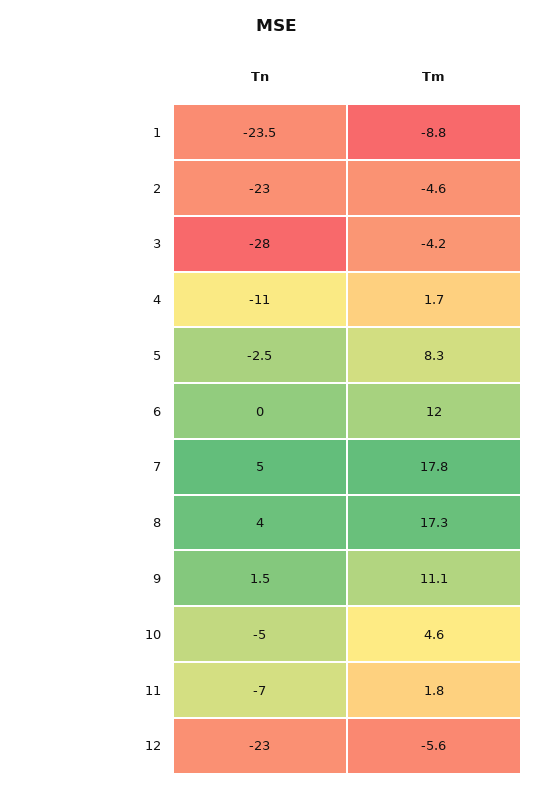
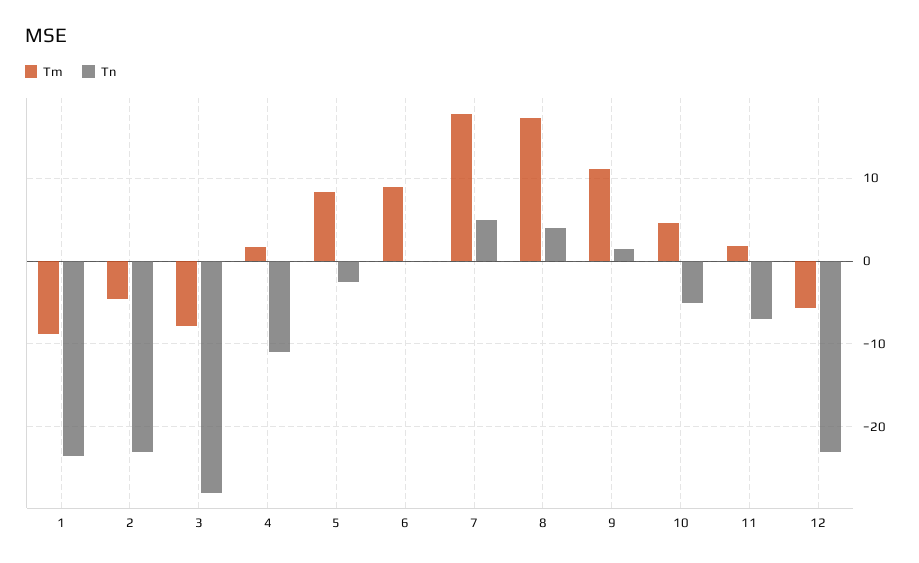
  {
    "Tn": {
      "1": -23.5,
      "2": -23,
      "3": -28,
      "4": -11,
      "5": -2.5,
      "6": 0,
      "7": 5,
      "8": 4,
      "9": 1.5,
      "10": -5,
      "11": -7,
      "12": -23
    },
    "Tm": {
      "1": -8.8,
      "2": -4.6,
-     "3": -4.2,
+     "3": -8,
      "4": 1.7,
      "5": 8.3,
-     "6": 12,
+     "6": 9,
      "7": 17.8,
      "8": 17.3,
      "9": 11.1,
      "10": 4.6,
      "11": 1.8,
      "12": -5.6
    }
  }

